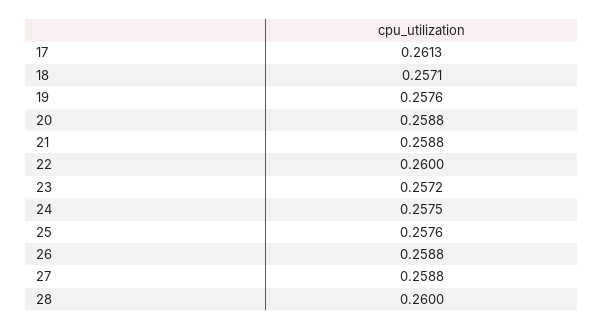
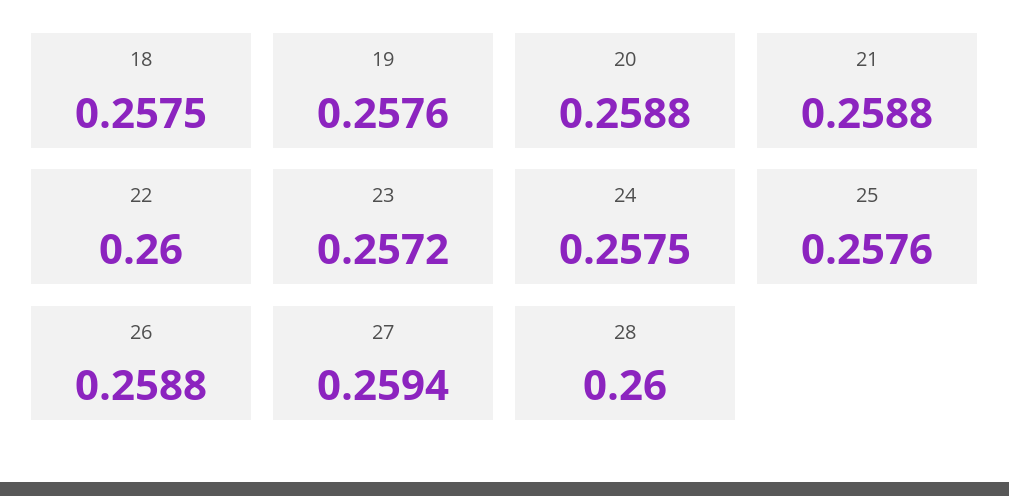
  {
-   "17": 0.2613,
-   "18": 0.2571,
+   "18": 0.2575,
    "19": 0.2576,
    "20": 0.2588,
    "21": 0.2588,
    "22": 0.26,
    "23": 0.2572,
    "24": 0.2575,
    "25": 0.2576,
    "26": 0.2588,
-   "27": 0.2588,
+   "27": 0.2594,
    "28": 0.26
  }

